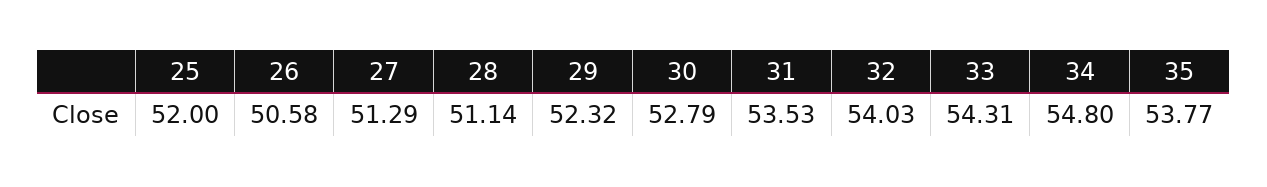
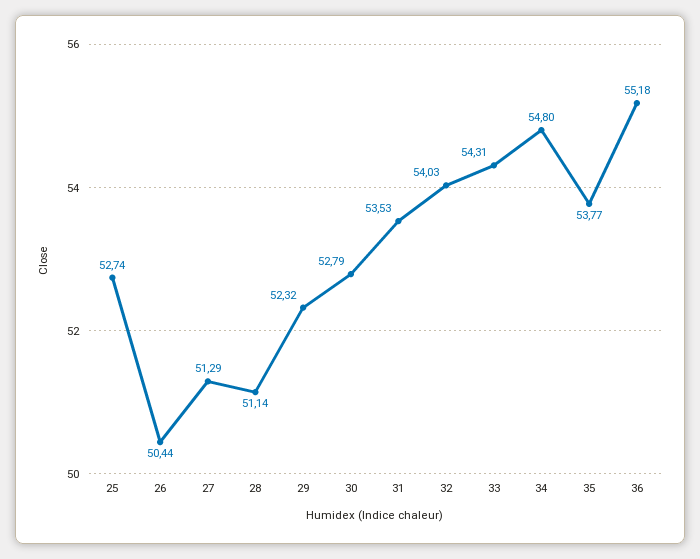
  {
-   "25": 52,
+   "25": 52.74,
-   "26": 50.58,
+   "26": 50.44,
    "27": 51.29,
    "28": 51.14,
    "29": 52.32,
    "30": 52.79,
    "31": 53.53,
    "32": 54.03,
    "33": 54.31,
    "34": 54.8,
-   "35": 53.77
+   "35": 53.77,
+   "36": 55.18
  }

